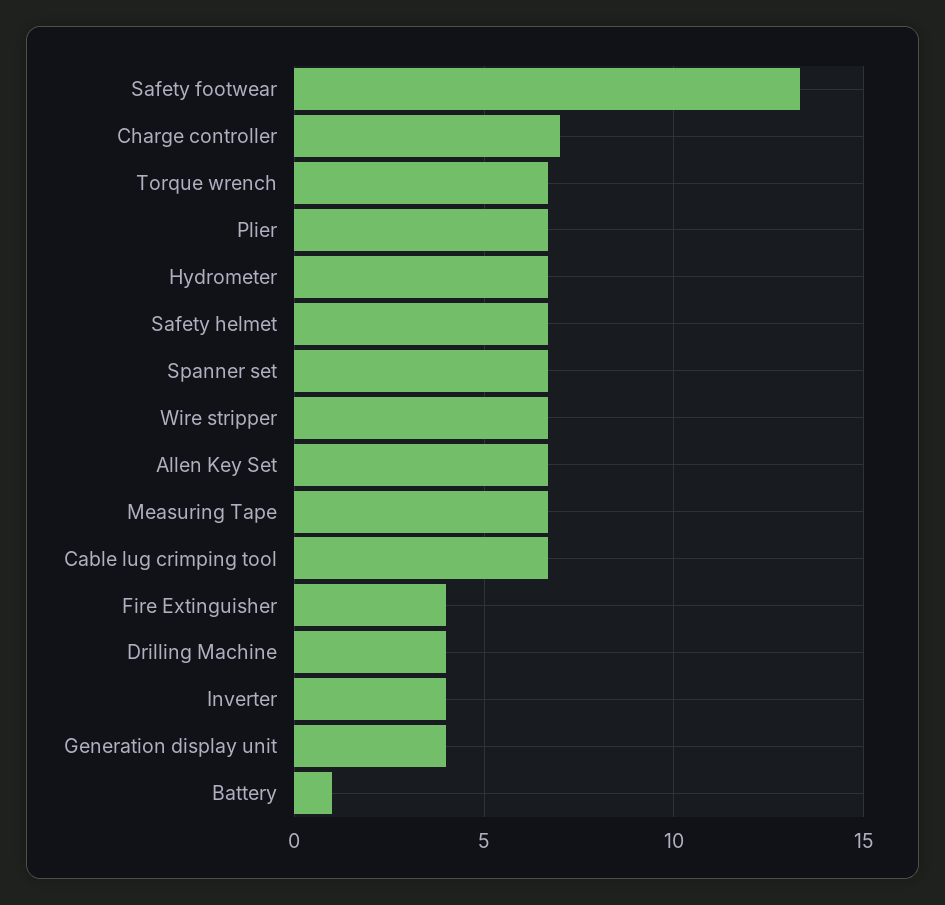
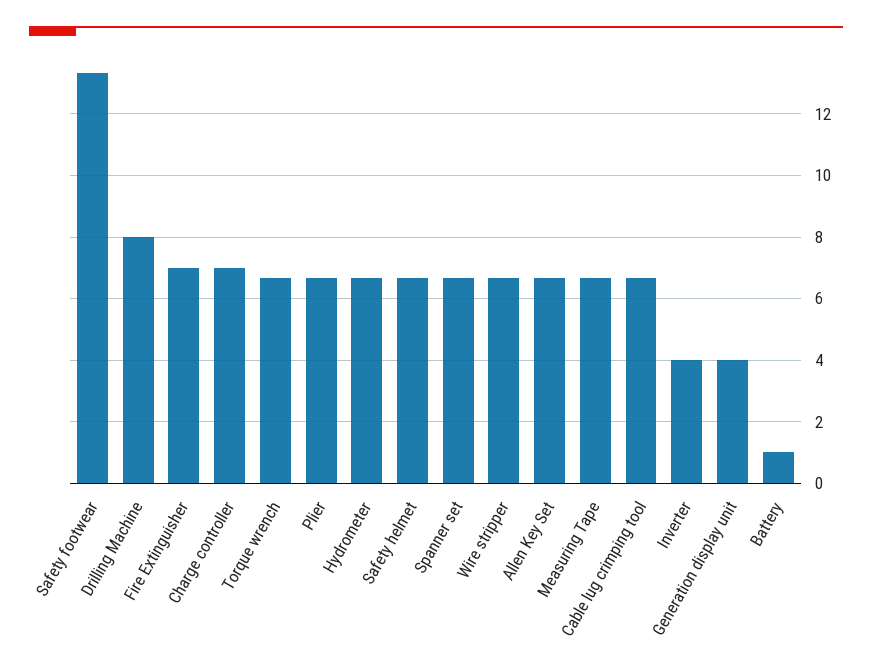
  {
    "Safety footwear": 13.4,
    "Charge controller": 7,
    "Torque wrench": 6.6,
    "Plier": 6.6,
    "Hydrometer": 6.6,
    "Safety helmet": 6.6,
    "Spanner set": 6.6,
    "Wire stripper": 6.6,
    "Allen Key Set": 6.6,
    "Measuring Tape": 6.6,
    "Cable lug crimping tool": 6.6,
-   "Fire Extinguisher": 4,
+   "Fire Extinguisher": 7,
-   "Drilling Machine": 4,
+   "Drilling Machine": 8,
    "Inverter": 4,
    "Generation display unit": 4,
    "Battery": 1
  }

